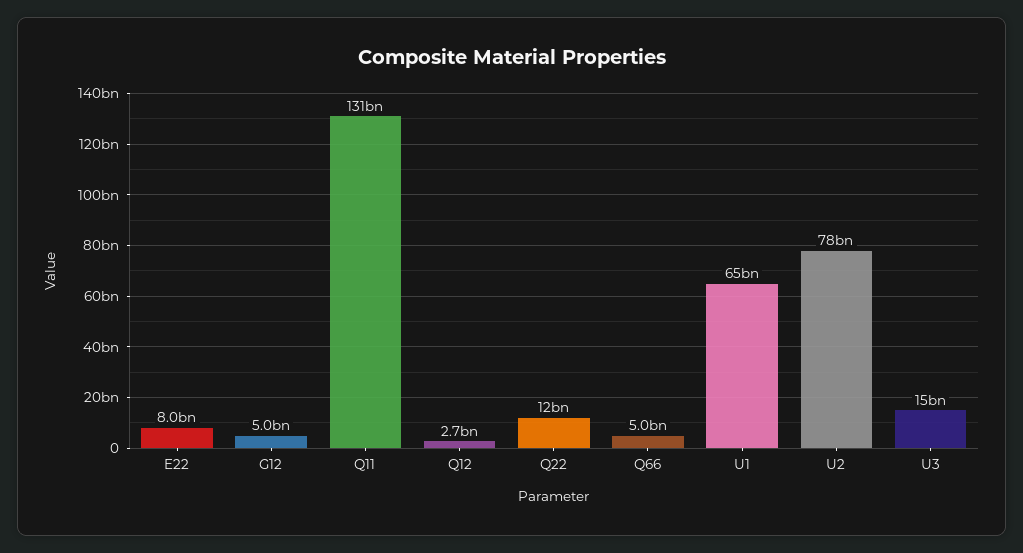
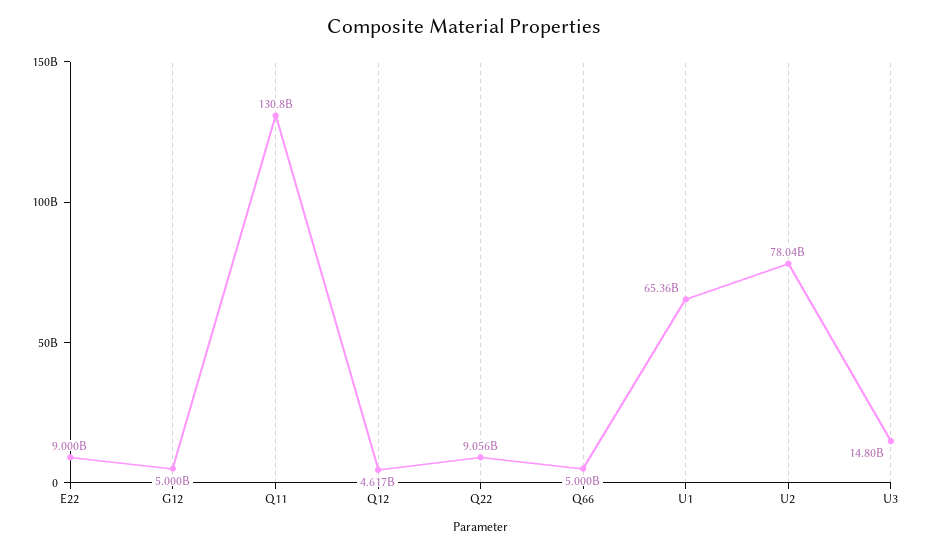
  {
-   "E22": 8000000000,
+   "E22": 9000000000,
    "G12": 5000000000,
    "Q11": 130800000000,
-   "Q12": 2700000000,
+   "Q12": 4617000000,
-   "Q22": 12000000000,
+   "Q22": 9056000000,
    "Q66": 5000000000,
    "U1": 65360000000,
    "U2": 78040000000,
    "U3": 14800000000
  }

